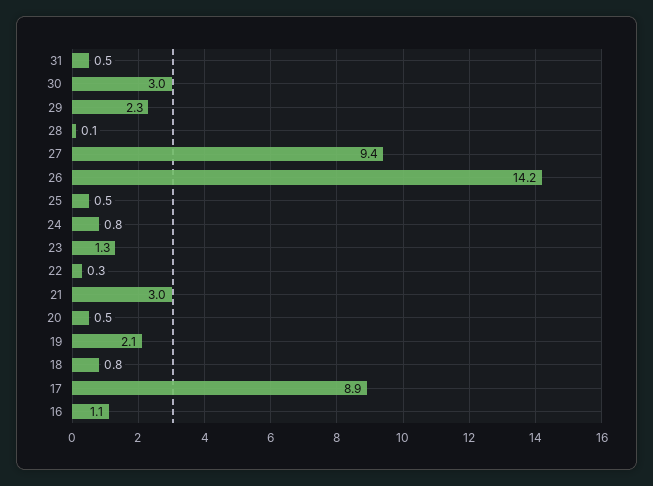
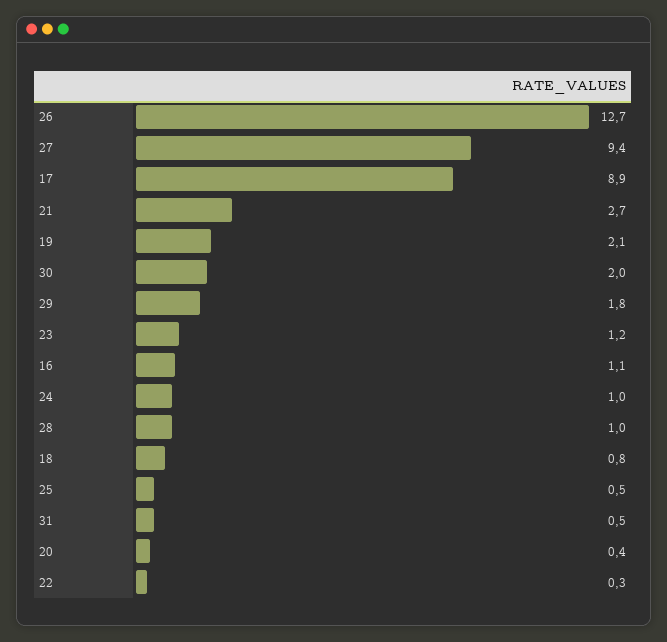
  {
    "31": 0.5,
-   "30": 3,
+   "30": 2,
-   "29": 2.3,
+   "29": 1.8,
-   "28": 0.1,
+   "28": 1,
    "27": 9.4,
-   "26": 14.2,
+   "26": 12.7,
    "25": 0.5,
-   "24": 0.8,
+   "24": 1,
-   "23": 1.3,
+   "23": 1.2,
    "22": 0.3,
-   "21": 3,
+   "21": 2.7,
-   "20": 0.5,
+   "20": 0.4,
    "19": 2.1,
    "18": 0.8,
    "17": 8.9,
    "16": 1.1
  }

